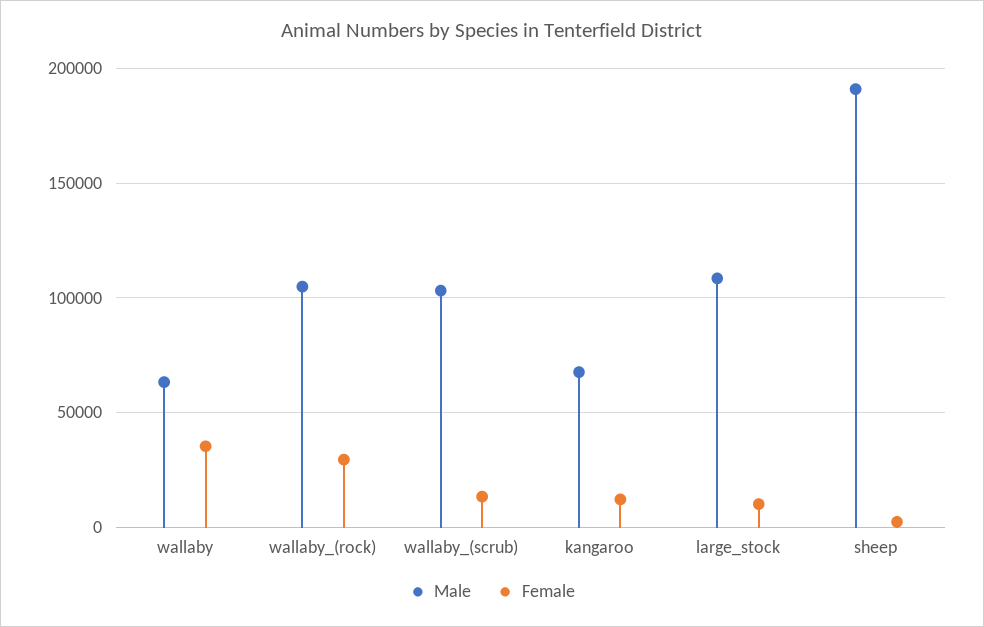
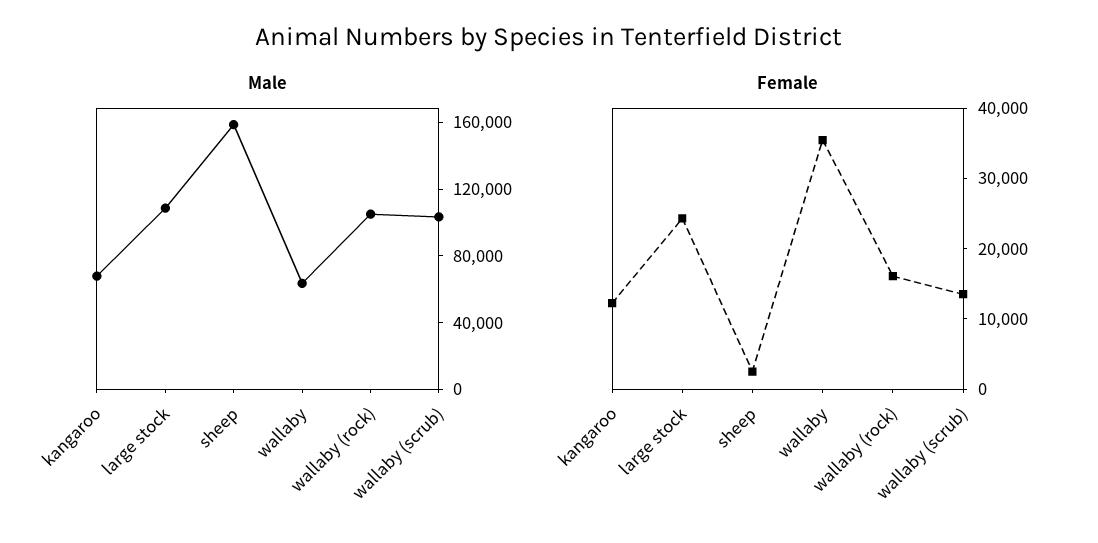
  {
    "Male": {
      "wallaby": 65000,
      "wallaby_(rock)": 105000,
      "wallaby_(scrub)": 105000,
      "kangaroo": 70000,
      "large_stock": 110000,
-     "sheep": 190000
+     "sheep": 160000
    },
    "Female": {
      "wallaby": 36000,
-     "wallaby_(rock)": 30000,
+     "wallaby_(rock)": 16000,
      "wallaby_(scrub)": 14000,
      "kangaroo": 12000,
-     "large_stock": 10000,
+     "large_stock": 24000,
      "sheep": 2000
    }
  }

